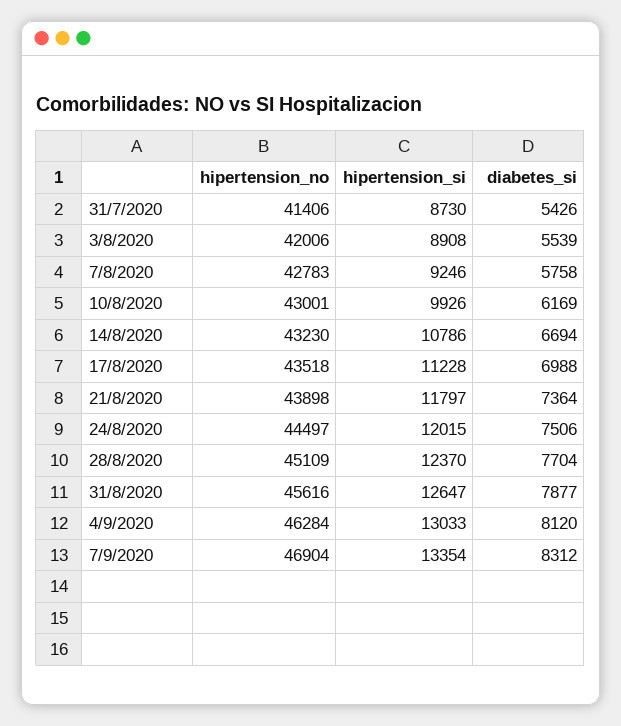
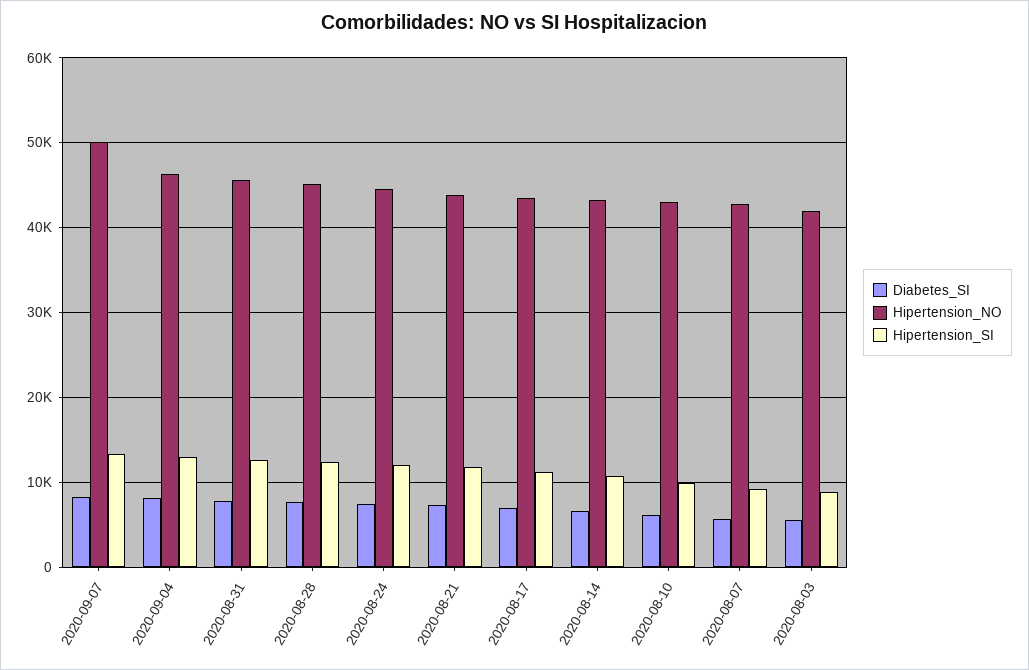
  {
    "hipertension_no": {
-     "31/7/2020": 41406,
      "3/8/2020": 42006,
      "7/8/2020": 42783,
      "10/8/2020": 43001,
      "14/8/2020": 43230,
      "17/8/2020": 43518,
      "21/8/2020": 43898,
      "24/8/2020": 44497,
      "28/8/2020": 45109,
      "31/8/2020": 45616,
      "4/9/2020": 46284,
-     "7/9/2020": 46904
+     "7/9/2020": 50000
    },
    "hipertension_si": {
-     "31/7/2020": 8730,
      "3/8/2020": 8908,
      "7/8/2020": 9246,
      "10/8/2020": 9926,
      "14/8/2020": 10786,
      "17/8/2020": 11228,
      "21/8/2020": 11797,
      "24/8/2020": 12015,
      "28/8/2020": 12370,
      "31/8/2020": 12647,
      "4/9/2020": 13033,
      "7/9/2020": 13354
    },
    "diabetes_si": {
-     "31/7/2020": 5426,
      "3/8/2020": 5539,
      "7/8/2020": 5758,
      "10/8/2020": 6169,
      "14/8/2020": 6694,
      "17/8/2020": 6988,
      "21/8/2020": 7364,
      "24/8/2020": 7506,
      "28/8/2020": 7704,
      "31/8/2020": 7877,
      "4/9/2020": 8120,
      "7/9/2020": 8312
    }
  }

